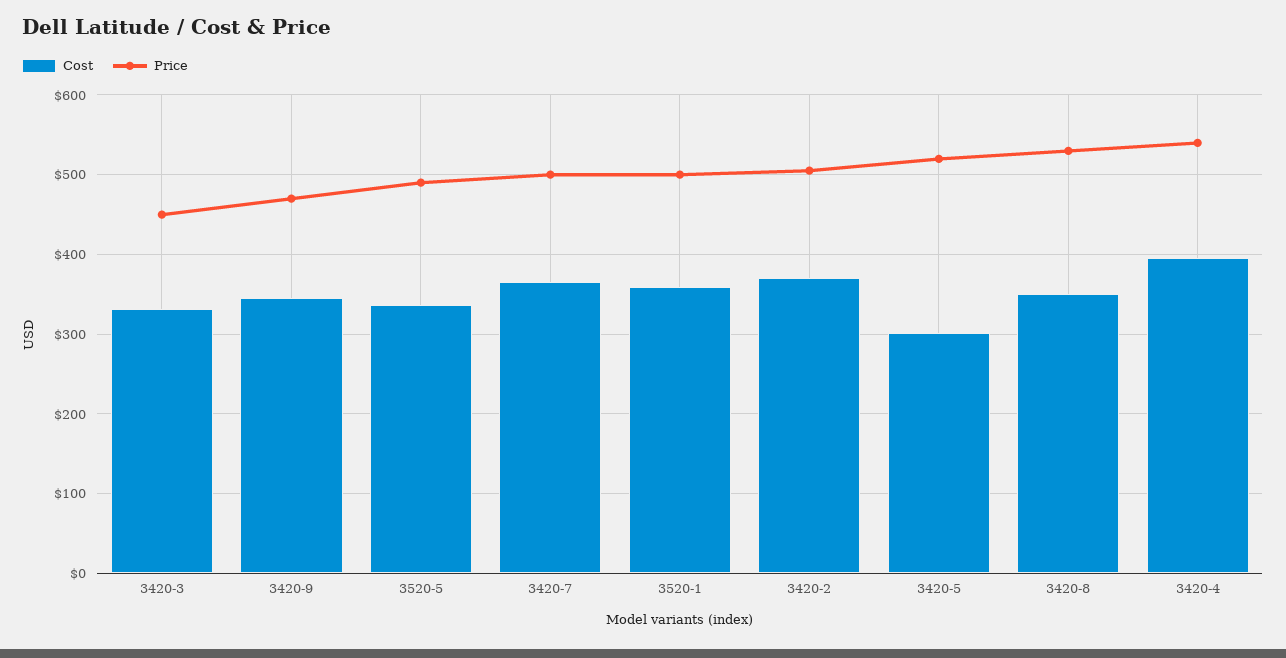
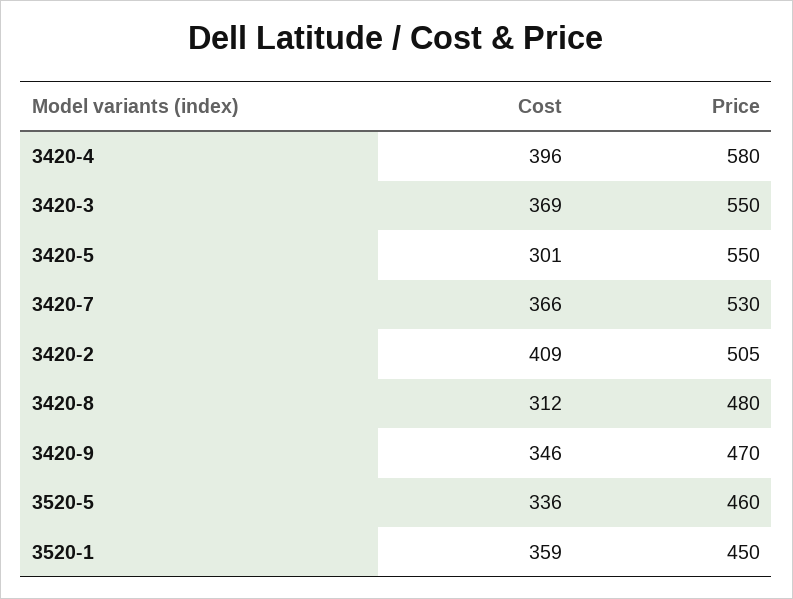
  {
    "Cost": {
-     "3420-3": 330,
+     "3420-3": 369,
      "3420-9": 346,
      "3520-5": 336,
      "3420-7": 366,
      "3520-1": 359,
-     "3420-2": 370,
+     "3420-2": 409,
      "3420-5": 301,
-     "3420-8": 350,
+     "3420-8": 312,
      "3420-4": 396
    },
    "Price": {
-     "3420-3": 450,
+     "3420-3": 550,
      "3420-9": 470,
-     "3520-5": 490,
+     "3520-5": 460,
-     "3420-7": 500,
+     "3420-7": 530,
-     "3520-1": 500,
+     "3520-1": 450,
      "3420-2": 505,
-     "3420-5": 520,
+     "3420-5": 550,
-     "3420-8": 530,
+     "3420-8": 480,
-     "3420-4": 540
+     "3420-4": 580
    }
  }

